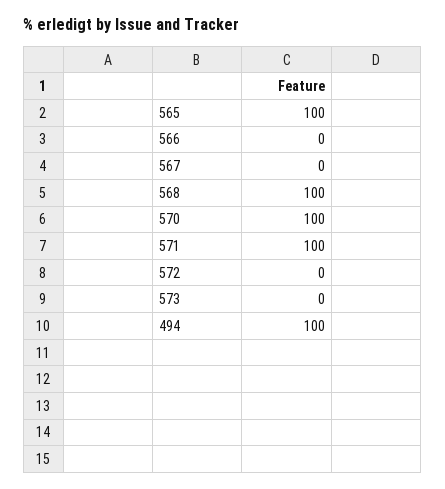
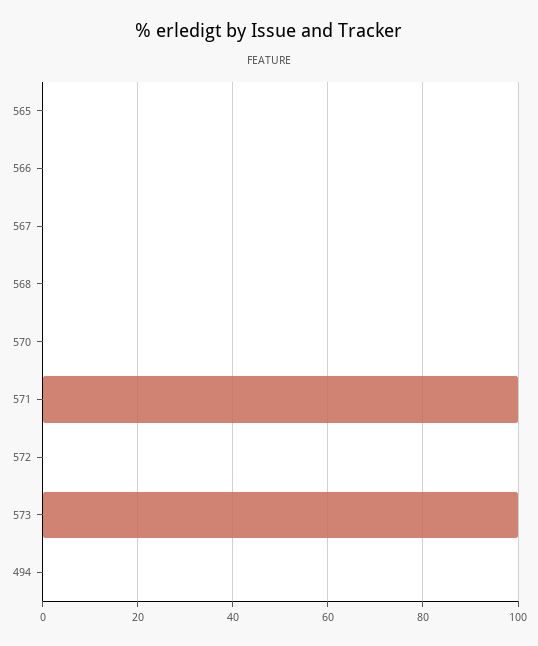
  {
-   "565": 100,
+   "565": 0,
    "566": 0,
    "567": 0,
-   "568": 100,
+   "568": 0,
-   "570": 100,
+   "570": 0,
    "571": 100,
    "572": 0,
-   "573": 0,
+   "573": 100,
-   "494": 100
+   "494": 0
  }

